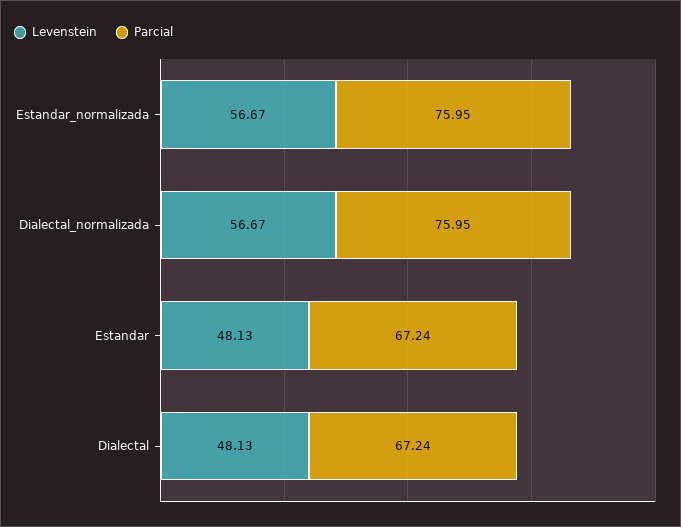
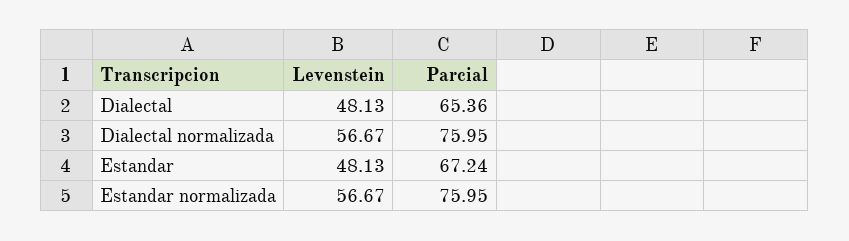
  {
    "Levenstein": {
      "Estandar_normalizada": 56.67,
      "Dialectal_normalizada": 56.67,
      "Estandar": 48.13,
      "Dialectal": 48.13
    },
    "Parcial": {
      "Estandar_normalizada": 75.95,
      "Dialectal_normalizada": 75.95,
      "Estandar": 67.24,
-     "Dialectal": 67.24
+     "Dialectal": 65.36
    }
  }

